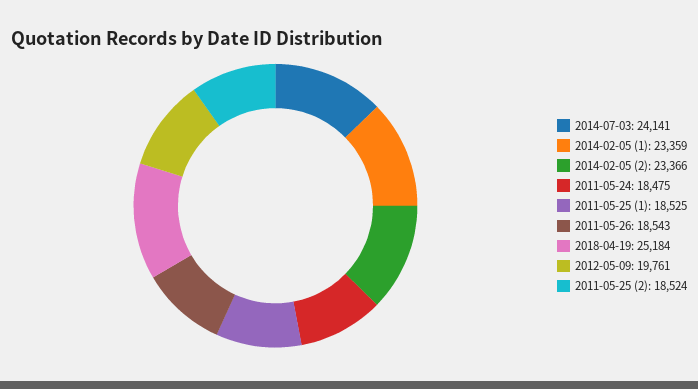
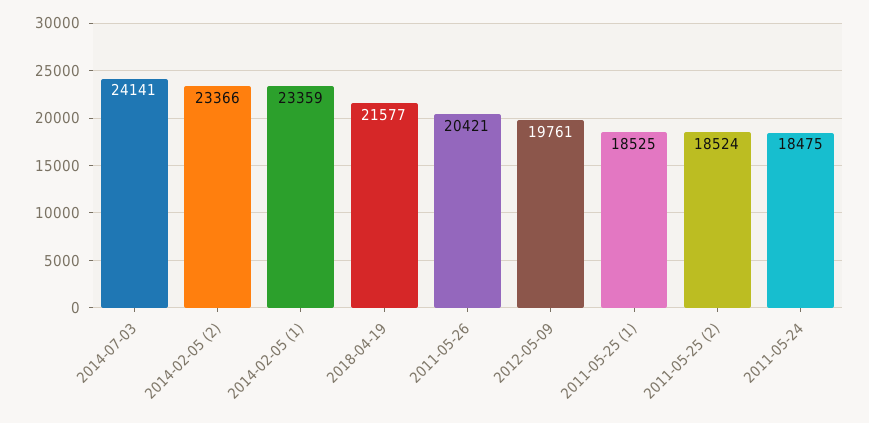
  {
    "2014-07-03": 24141,
    "2014-02-05 (1)": 23359,
    "2014-02-05 (2)": 23366,
    "2011-05-24": 18475,
    "2011-05-25 (1)": 18525,
-   "2011-05-26": 18543,
+   "2011-05-26": 20421,
-   "2018-04-19": 25184,
+   "2018-04-19": 21577,
    "2012-05-09": 19761,
    "2011-05-25 (2)": 18524
  }

